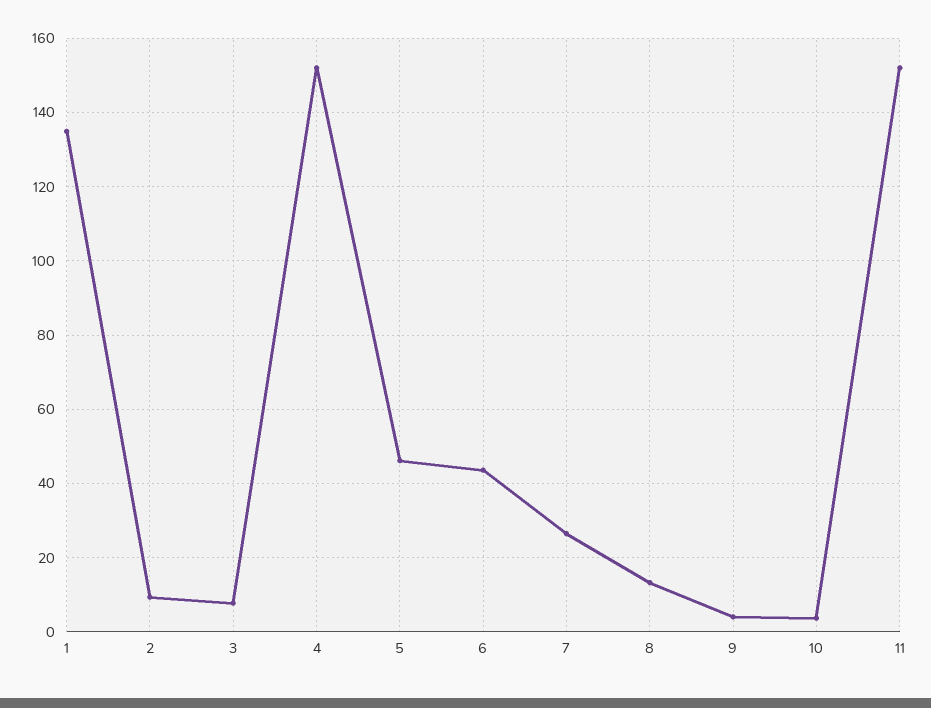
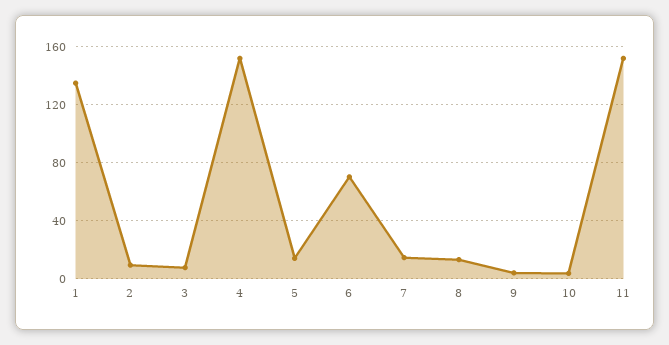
  {
    "1": 134,
    "2": 10,
    "3": 8,
    "4": 152,
-   "5": 46,
+   "5": 15,
-   "6": 44,
+   "6": 70,
-   "7": 26,
+   "7": 15,
    "8": 14,
    "9": 4,
    "10": 4,
    "11": 152
  }

